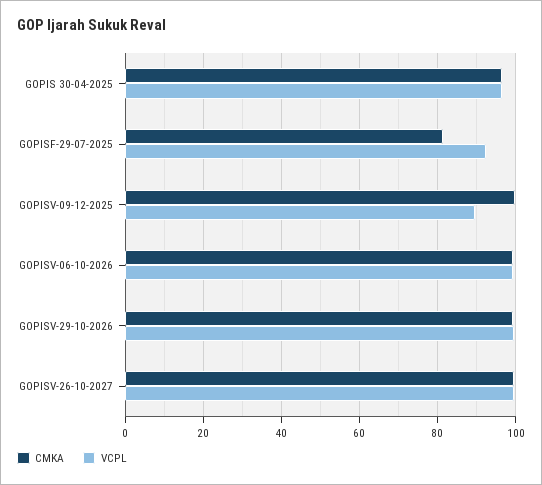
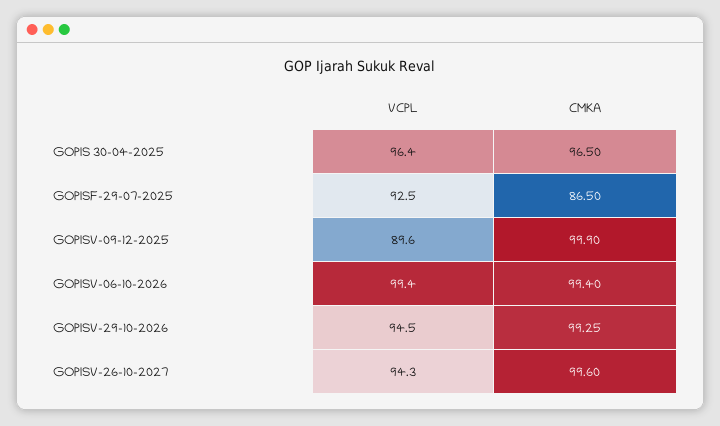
  {
    "CMKA": {
      "GOPIS 30-04-2025": 96.5,
-     "GOPISF-29-07-2025": 82,
+     "GOPISF-29-07-2025": 86.5,
      "GOPISV-09-12-2025": 99.9,
      "GOPISV-06-10-2026": 99.4,
      "GOPISV-29-10-2026": 99.25,
      "GOPISV-26-10-2027": 99.6
    },
    "VCPL": {
      "GOPIS 30-04-2025": 96.4,
      "GOPISF-29-07-2025": 92.5,
      "GOPISV-09-12-2025": 89.6,
      "GOPISV-06-10-2026": 99.4,
-     "GOPISV-29-10-2026": 100,
+     "GOPISV-29-10-2026": 94.5,
-     "GOPISV-26-10-2027": 100
+     "GOPISV-26-10-2027": 94.3
    }
  }

